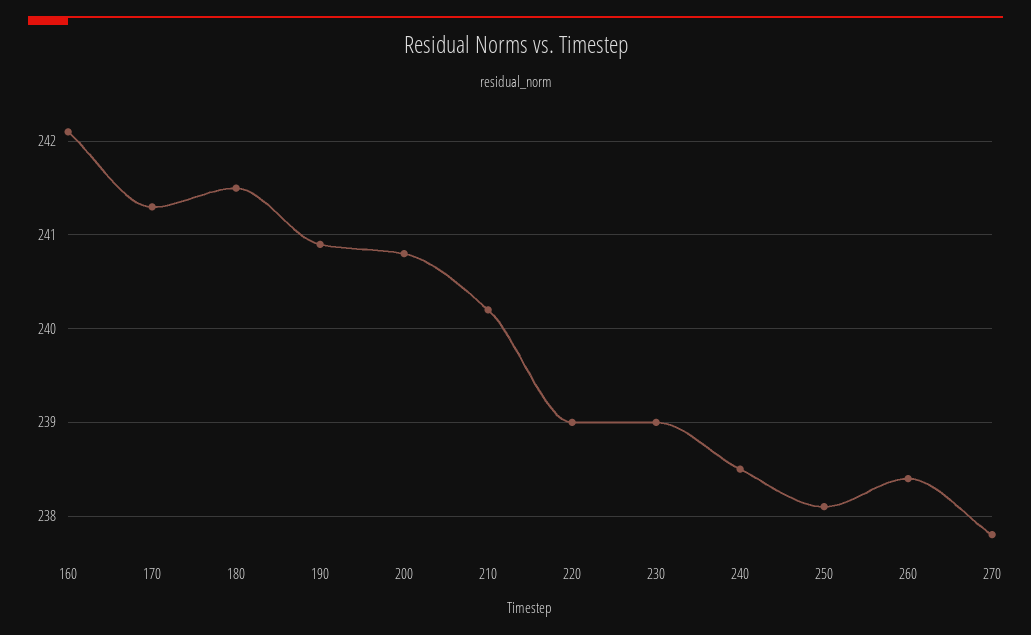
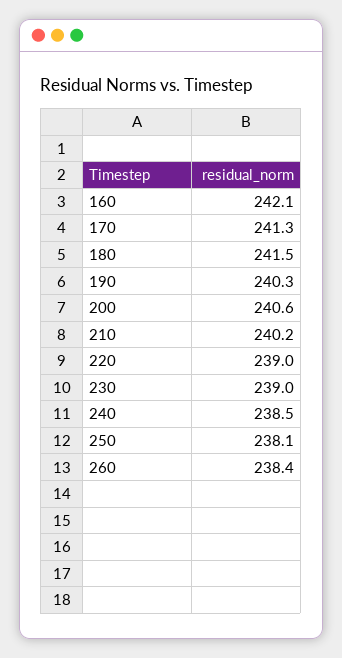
  {
    "160": 242.1,
    "170": 241.3,
    "180": 241.5,
-   "190": 240.9,
+   "190": 240.3,
-   "200": 240.8,
+   "200": 240.6,
    "210": 240.2,
    "220": 239,
    "230": 239,
    "240": 238.5,
    "250": 238.1,
-   "260": 238.4,
+   "260": 238.4
-   "270": 237.8
  }

